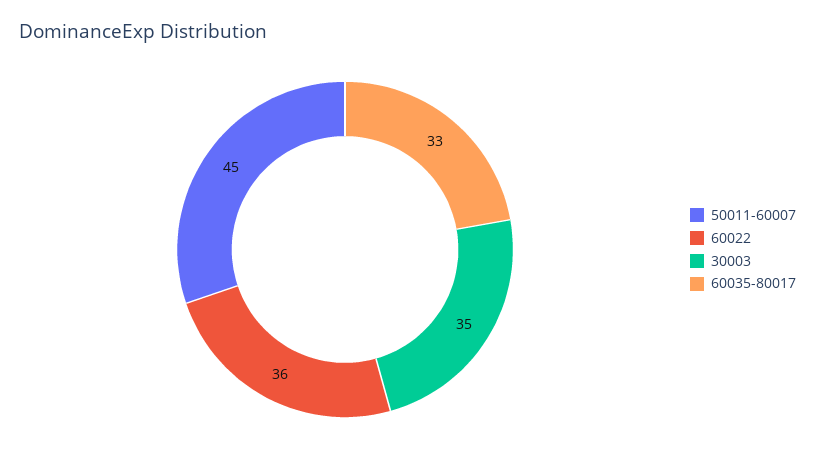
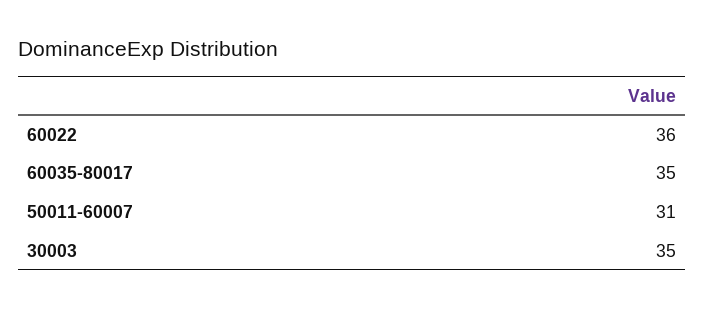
  {
-   "50011-60007": 45,
+   "50011-60007": 31,
    "60022": 36,
    "30003": 35,
-   "60035-80017": 33
+   "60035-80017": 35
  }

